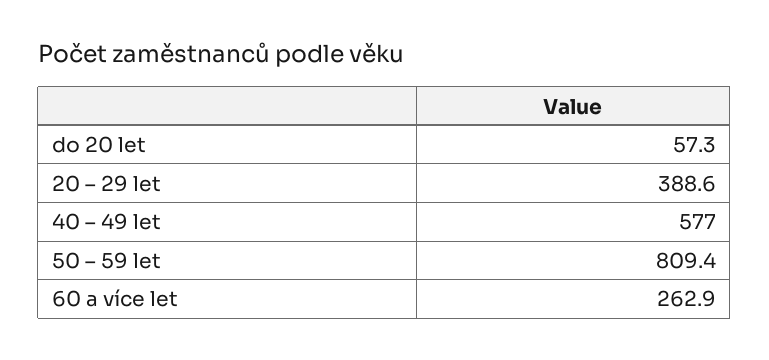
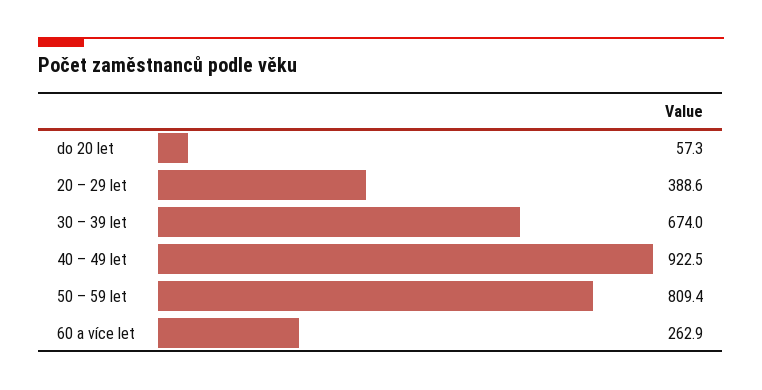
  {
    "do 20 let": 57.3,
    "20 – 29 let": 388.6,
-   "40 – 49 let": 577,
+   "40 – 49 let": 922.5,
    "50 – 59 let": 809.4,
-   "60 a více let": 262.9
+   "60 a více let": 262.9,
+   "30 – 39 let": 674
  }

